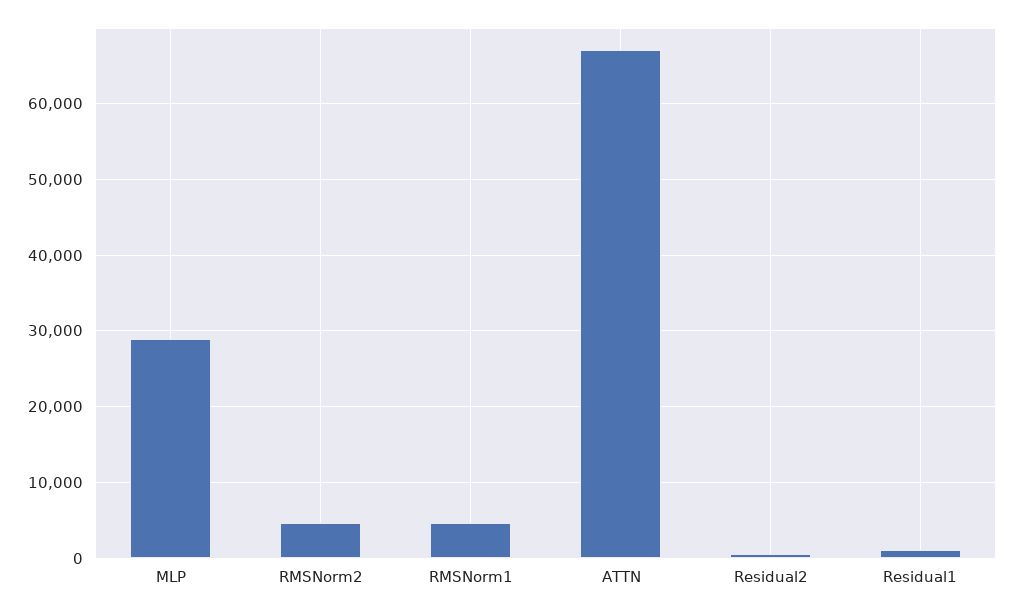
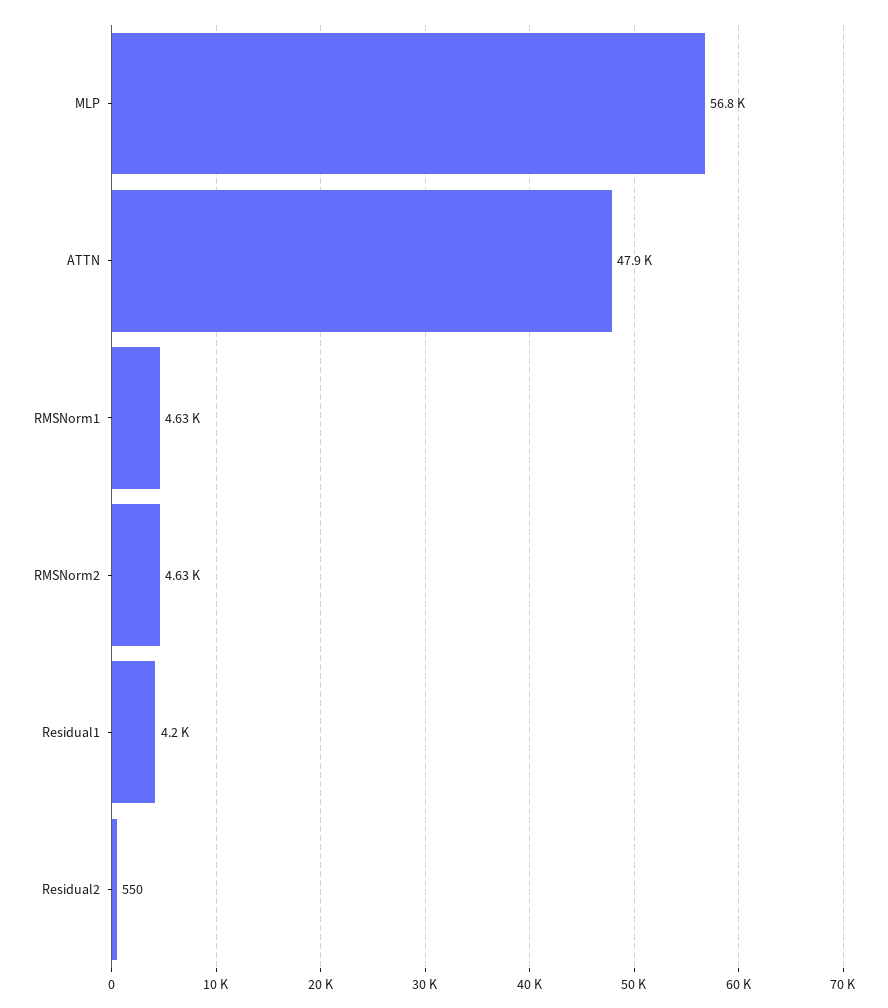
  {
-   "MLP": 29000,
+   "MLP": 56800,
    "RMSNorm2": 4630,
    "RMSNorm1": 4630,
-   "ATTN": 67000,
+   "ATTN": 47900,
    "Residual2": 550,
-   "Residual1": 1000
+   "Residual1": 4200
  }

